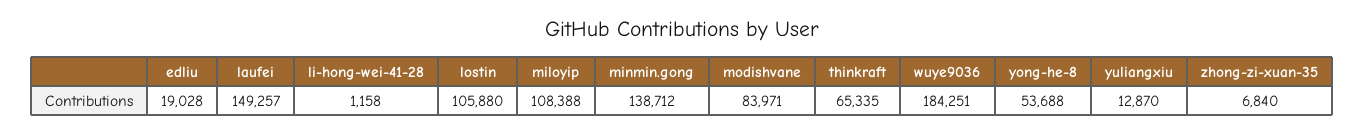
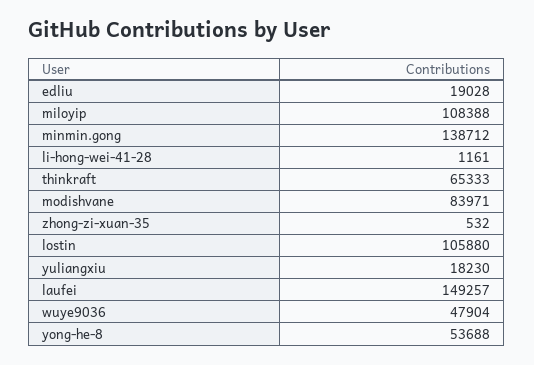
  {
    "edliu": 19028,
    "laufei": 149257,
-   "li-hong-wei-41-28": 1158,
+   "li-hong-wei-41-28": 1161,
    "lostin": 105880,
    "miloyip": 108388,
    "minmin.gong": 138712,
    "modishvane": 83971,
-   "thinkraft": 65335,
+   "thinkraft": 65333,
-   "wuye9036": 184251,
+   "wuye9036": 47904,
    "yong-he-8": 53688,
-   "yuliangxiu": 12870,
+   "yuliangxiu": 18230,
-   "zhong-zi-xuan-35": 6840
+   "zhong-zi-xuan-35": 532
  }

